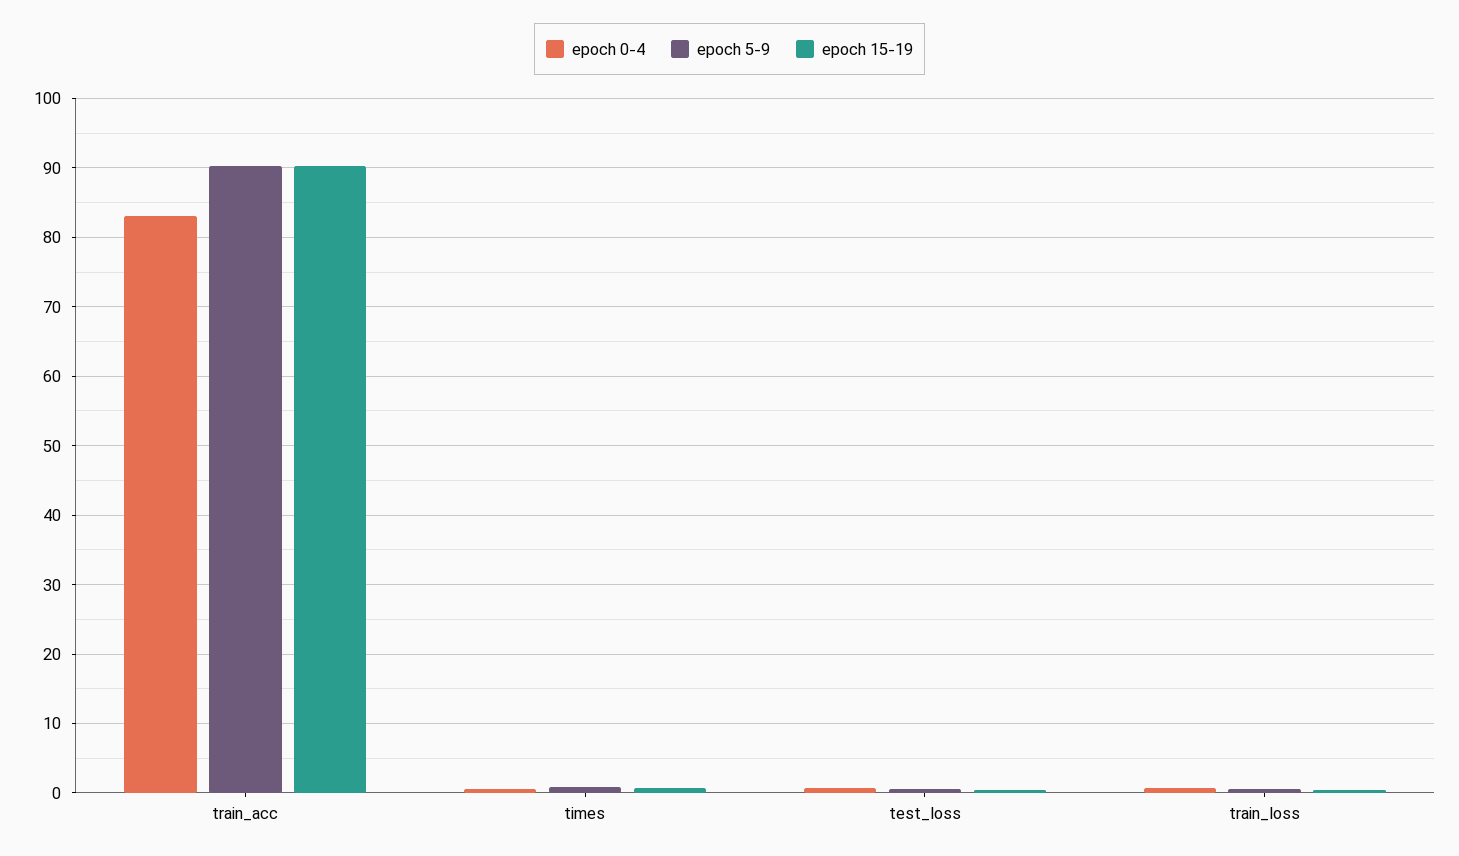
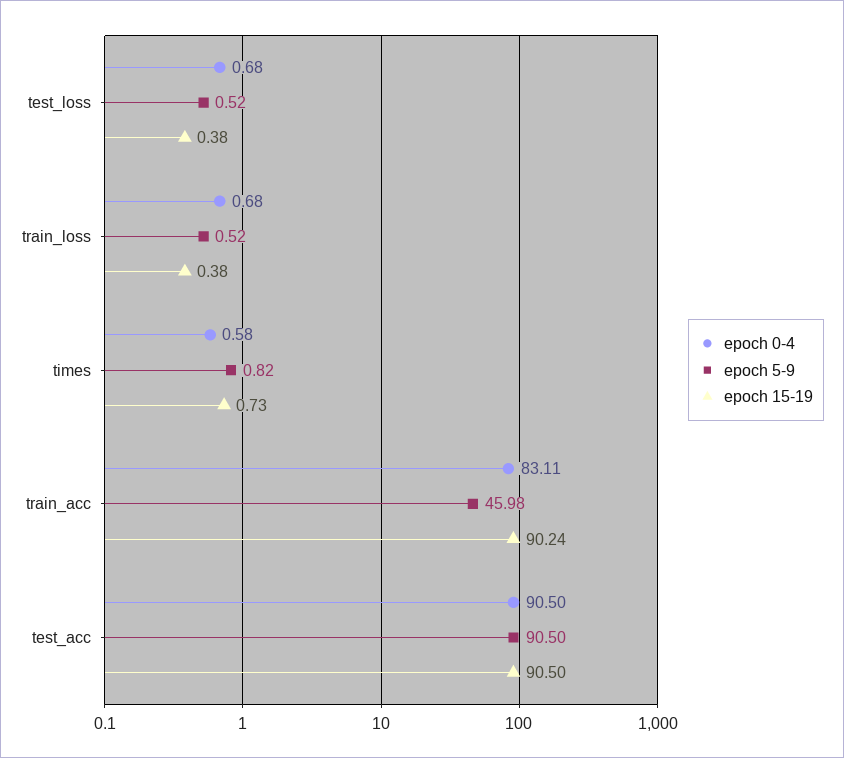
  {
    "epoch 0-4": {
      "train_acc": 83.11,
      "times": 0.58,
      "test_loss": 0.68,
-     "train_loss": 0.68
+     "train_loss": 0.68,
+     "test_acc": 90.5
    },
    "epoch 5-9": {
-     "train_acc": 90,
+     "train_acc": 45.98,
      "times": 0.82,
      "test_loss": 0.52,
-     "train_loss": 0.52
+     "train_loss": 0.52,
+     "test_acc": 90.5
    },
    "epoch 15-19": {
      "train_acc": 90.24,
      "times": 0.73,
      "test_loss": 0.38,
-     "train_loss": 0.38
+     "train_loss": 0.38,
+     "test_acc": 90.5
    }
  }

